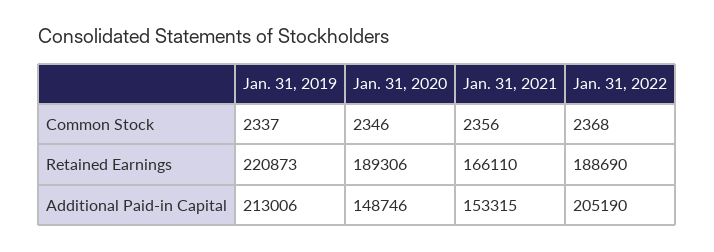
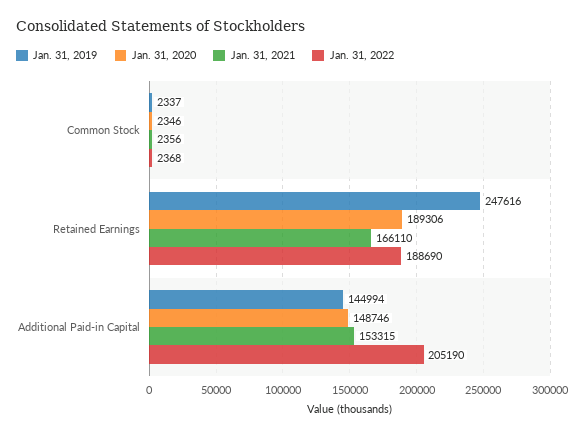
  {
    "Jan. 31, 2019": {
      "Common Stock": 2337,
-     "Retained Earnings": 220873,
+     "Retained Earnings": 247616,
-     "Additional Paid-in Capital": 213006
+     "Additional Paid-in Capital": 144994
    },
    "Jan. 31, 2020": {
      "Common Stock": 2346,
      "Retained Earnings": 189306,
      "Additional Paid-in Capital": 148746
    },
    "Jan. 31, 2021": {
      "Common Stock": 2356,
      "Retained Earnings": 166110,
      "Additional Paid-in Capital": 153315
    },
    "Jan. 31, 2022": {
      "Common Stock": 2368,
      "Retained Earnings": 188690,
      "Additional Paid-in Capital": 205190
    }
  }

